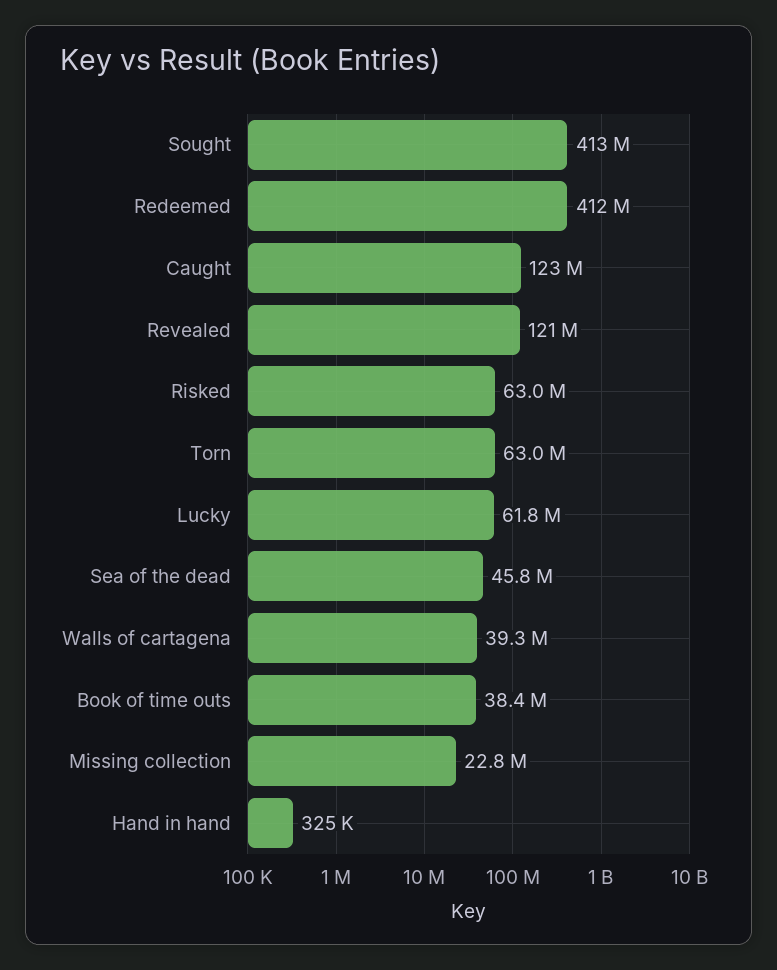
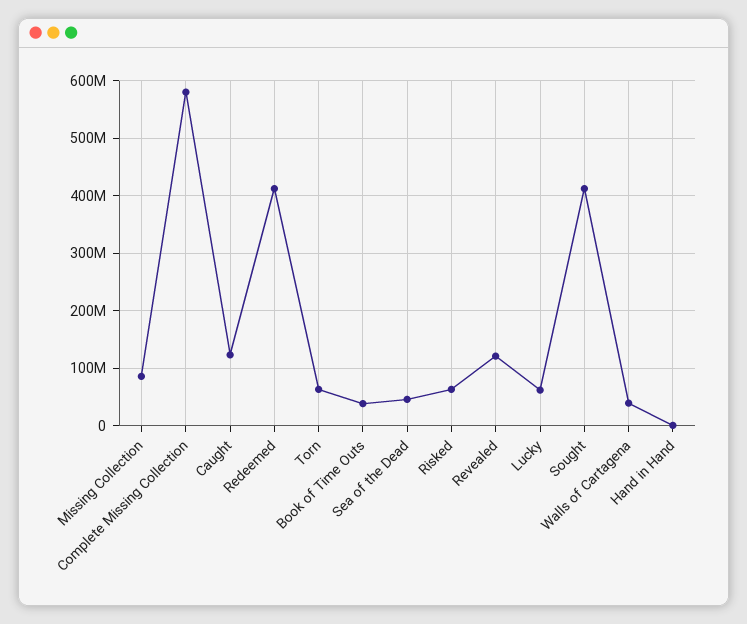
  {
    "Sought": 413000000,
    "Redeemed": 412000000,
    "Caught": 123000000,
    "Revealed": 121000000,
    "Risked": 63000000,
    "Torn": 63000000,
    "Lucky": 61800000,
    "Sea of the dead": 45800000,
    "Walls of cartagena": 39300000,
    "Book of time outs": 38400000,
-   "Missing collection": 22800000,
+   "Missing collection": 80000000,
-   "Hand in hand": 325000
+   "Hand in hand": 325000,
+   "Complete Missing Collection": 580000000
  }

